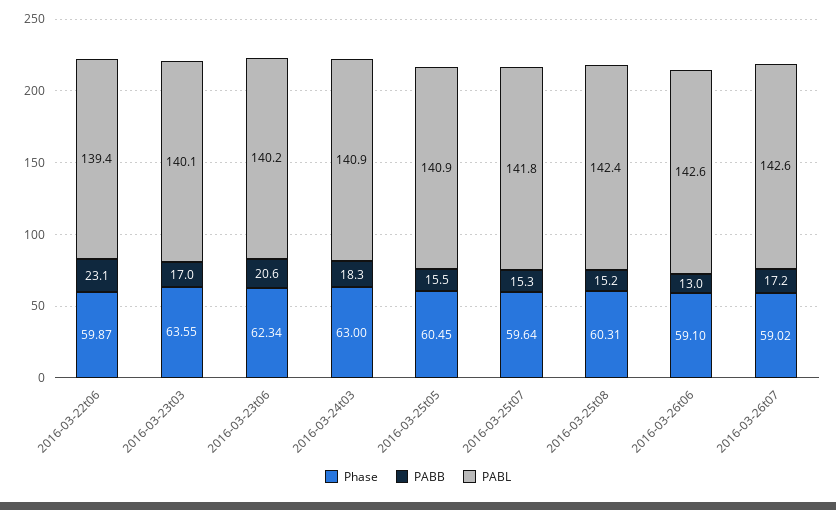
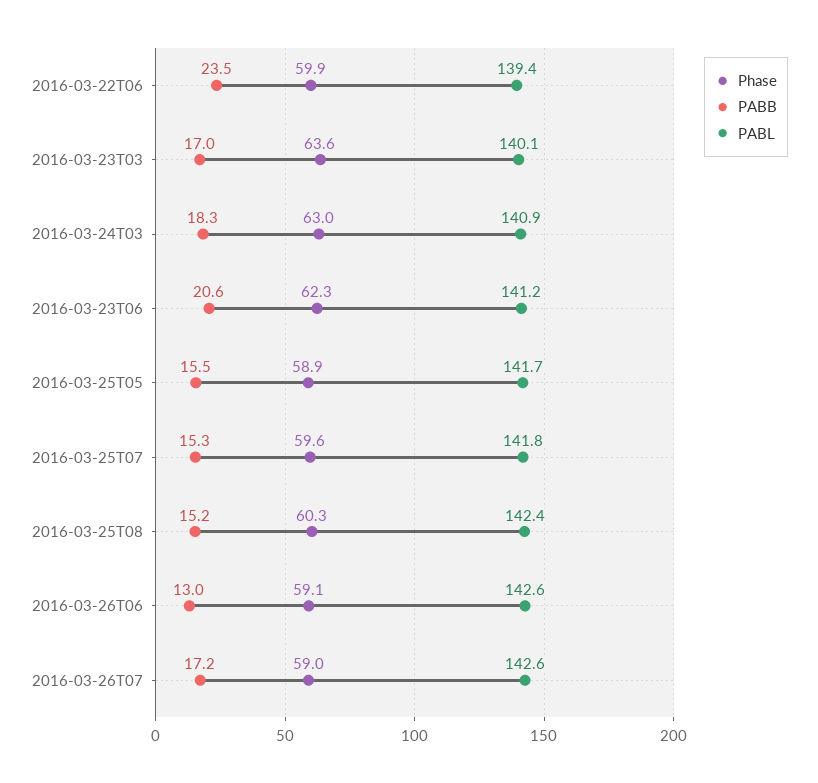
  {
    "Phase": {
      "2016-03-22t06": 59.87,
      "2016-03-23t03": 63.55,
      "2016-03-23t06": 62.34,
      "2016-03-24t03": 63,
-     "2016-03-25t05": 60.45,
+     "2016-03-25t05": 58.9,
      "2016-03-25t07": 59.64,
      "2016-03-25t08": 60.31,
      "2016-03-26t06": 59.1,
      "2016-03-26t07": 59.02
    },
    "PABB": {
-     "2016-03-22t06": 23.1,
+     "2016-03-22t06": 23.5,
      "2016-03-23t03": 17,
      "2016-03-23t06": 20.6,
      "2016-03-24t03": 18.3,
      "2016-03-25t05": 15.5,
      "2016-03-25t07": 15.3,
      "2016-03-25t08": 15.2,
      "2016-03-26t06": 13,
      "2016-03-26t07": 17.2
    },
    "PABL": {
      "2016-03-22t06": 139.4,
      "2016-03-23t03": 140.1,
-     "2016-03-23t06": 140.2,
+     "2016-03-23t06": 141.2,
      "2016-03-24t03": 140.9,
-     "2016-03-25t05": 140.9,
+     "2016-03-25t05": 141.7,
      "2016-03-25t07": 141.8,
      "2016-03-25t08": 142.4,
      "2016-03-26t06": 142.6,
      "2016-03-26t07": 142.6
    }
  }

